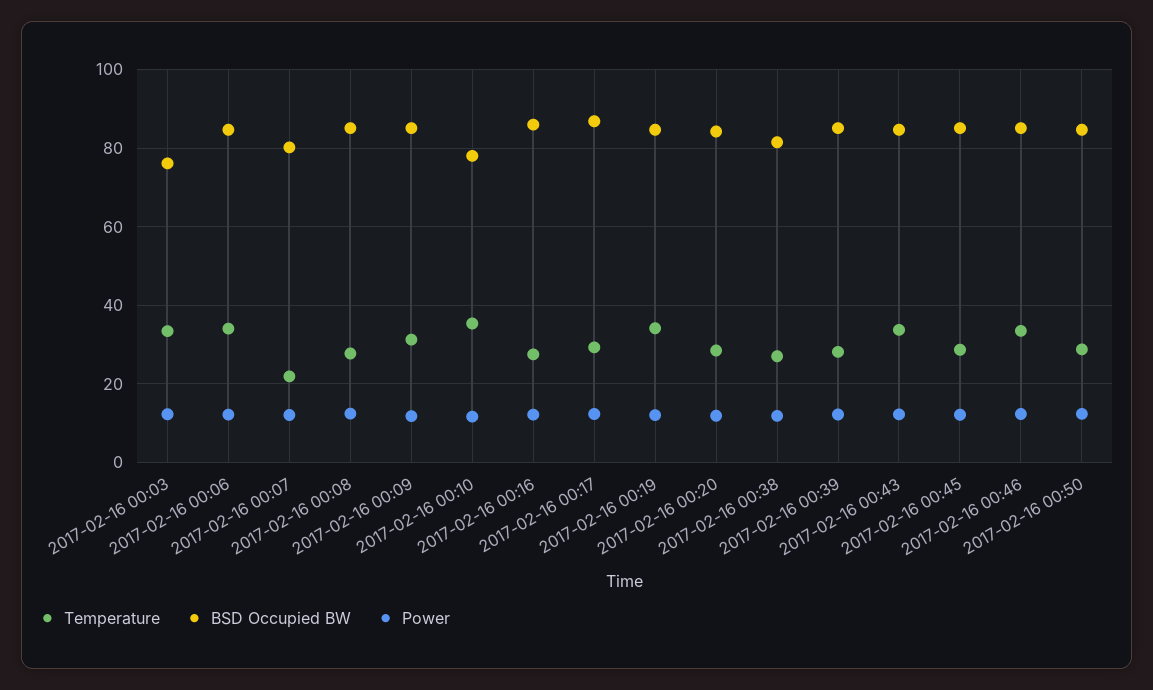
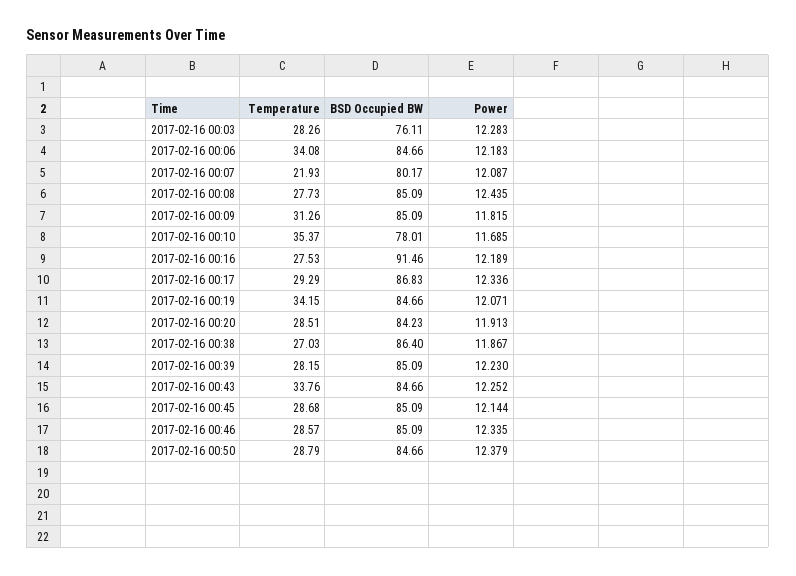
  {
    "Temperature": {
-     "2017-02-16 00:03": 34,
+     "2017-02-16 00:03": 28.26,
      "2017-02-16 00:06": 34.08,
      "2017-02-16 00:07": 21.93,
      "2017-02-16 00:08": 27.73,
      "2017-02-16 00:09": 31.26,
      "2017-02-16 00:10": 35.37,
      "2017-02-16 00:16": 27.53,
      "2017-02-16 00:17": 29.29,
      "2017-02-16 00:19": 34.15,
      "2017-02-16 00:20": 28.51,
      "2017-02-16 00:38": 27.03,
      "2017-02-16 00:39": 28.15,
      "2017-02-16 00:43": 33.76,
      "2017-02-16 00:45": 28.68,
-     "2017-02-16 00:46": 34,
+     "2017-02-16 00:46": 28.57,
      "2017-02-16 00:50": 28.79
    },
    "BSD Occupied BW": {
      "2017-02-16 00:03": 76.11,
      "2017-02-16 00:06": 84.66,
      "2017-02-16 00:07": 80.17,
      "2017-02-16 00:08": 85.09,
      "2017-02-16 00:09": 85.09,
      "2017-02-16 00:10": 78.01,
-     "2017-02-16 00:16": 86,
+     "2017-02-16 00:16": 91.46,
      "2017-02-16 00:17": 86.83,
      "2017-02-16 00:19": 84.66,
      "2017-02-16 00:20": 84.23,
-     "2017-02-16 00:38": 82,
+     "2017-02-16 00:38": 86.4,
      "2017-02-16 00:39": 85.09,
      "2017-02-16 00:43": 84.66,
      "2017-02-16 00:45": 85.09,
      "2017-02-16 00:46": 85.09,
      "2017-02-16 00:50": 84.66
    },
    "Power": {
      "2017-02-16 00:03": 12.283,
      "2017-02-16 00:06": 12.183,
      "2017-02-16 00:07": 12.087,
      "2017-02-16 00:08": 12.435,
      "2017-02-16 00:09": 11.815,
      "2017-02-16 00:10": 11.685,
      "2017-02-16 00:16": 12.189,
      "2017-02-16 00:17": 12.336,
      "2017-02-16 00:19": 12.071,
      "2017-02-16 00:20": 11.913,
      "2017-02-16 00:38": 11.867,
      "2017-02-16 00:39": 12.23,
      "2017-02-16 00:43": 12.252,
      "2017-02-16 00:45": 12.144,
      "2017-02-16 00:46": 12.335,
      "2017-02-16 00:50": 12.379
    }
  }

